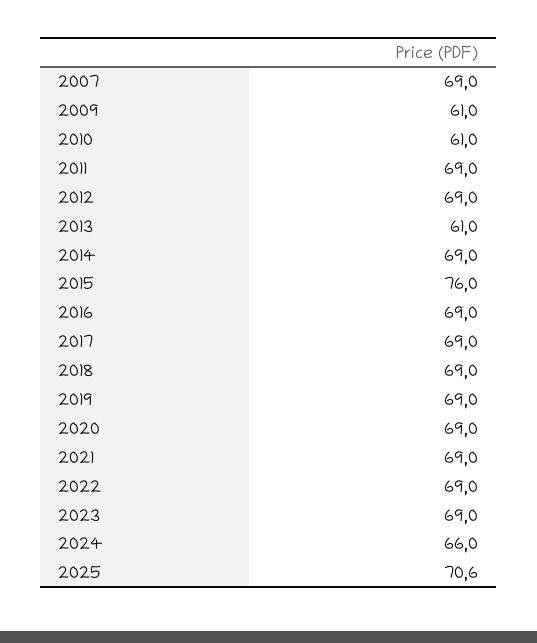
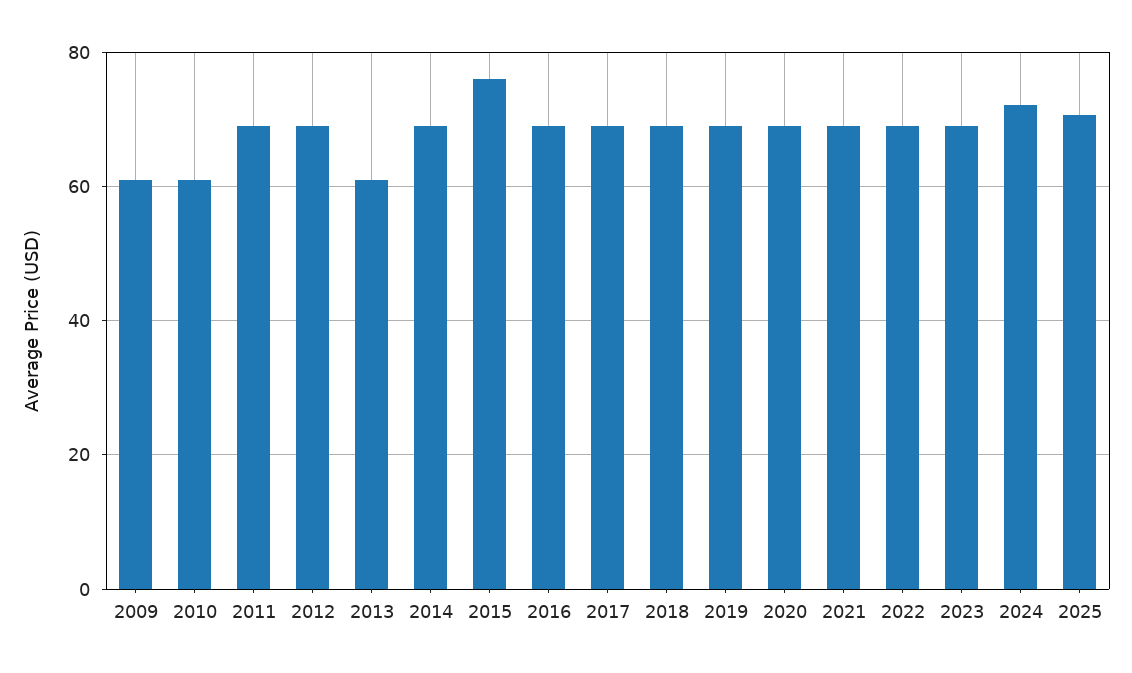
  {
-   "2007": 69,
    "2009": 61,
    "2010": 61,
    "2011": 69,
    "2012": 69,
    "2013": 61,
    "2014": 69,
    "2015": 76,
    "2016": 69,
    "2017": 69,
    "2018": 69,
    "2019": 69,
    "2020": 69,
    "2021": 69,
    "2022": 69,
    "2023": 69,
-   "2024": 66,
+   "2024": 72,
    "2025": 70.6
  }

